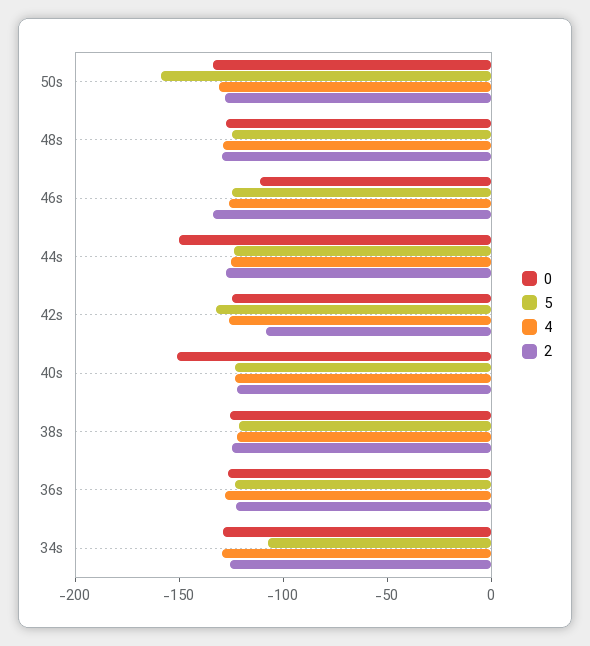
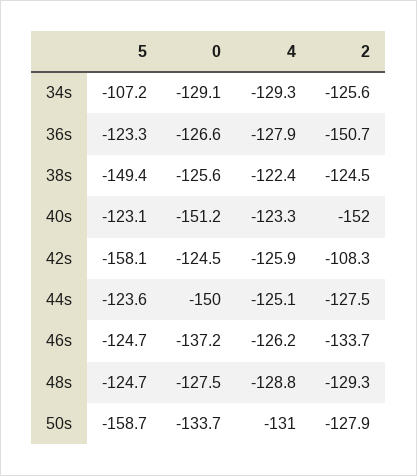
  {
    "0": {
      "50s": -133.7,
      "48s": -127.5,
-     "46s": -110,
+     "46s": -137.2,
      "44s": -150,
      "42s": -124.5,
      "40s": -151.2,
      "38s": -125.6,
      "36s": -126.6,
      "34s": -129.1
    },
    "5": {
      "50s": -158.7,
      "48s": -124.7,
      "46s": -124.7,
      "44s": -123.6,
-     "42s": -130,
+     "42s": -158.1,
      "40s": -123.1,
-     "38s": -120,
+     "38s": -149.4,
      "36s": -123.3,
      "34s": -107.2
    },
    "4": {
      "50s": -131,
      "48s": -128.8,
      "46s": -126.2,
      "44s": -125.1,
      "42s": -125.9,
      "40s": -123.3,
      "38s": -122.4,
      "36s": -127.9,
      "34s": -129.3
    },
    "2": {
      "50s": -127.9,
      "48s": -129.3,
      "46s": -133.7,
      "44s": -127.5,
      "42s": -108.3,
-     "40s": -120,
+     "40s": -152,
      "38s": -124.5,
-     "36s": -120,
+     "36s": -150.7,
      "34s": -125.6
    }
  }

